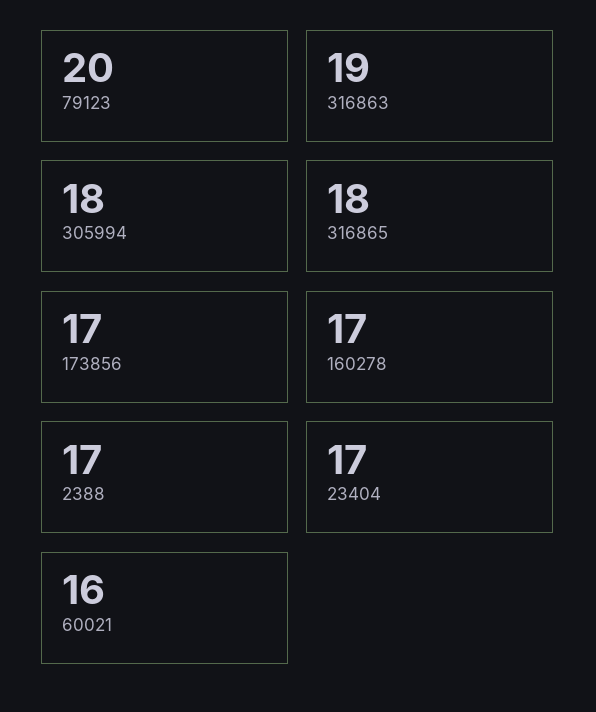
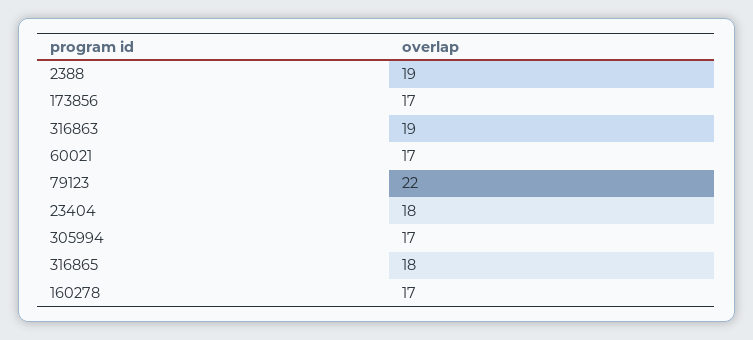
  {
-   "79123": 20,
+   "79123": 22,
    "316863": 19,
-   "305994": 18,
+   "305994": 17,
    "316865": 18,
    "173856": 17,
    "160278": 17,
-   "2388": 17,
+   "2388": 19,
-   "23404": 17,
+   "23404": 18,
-   "60021": 16
+   "60021": 17
  }

